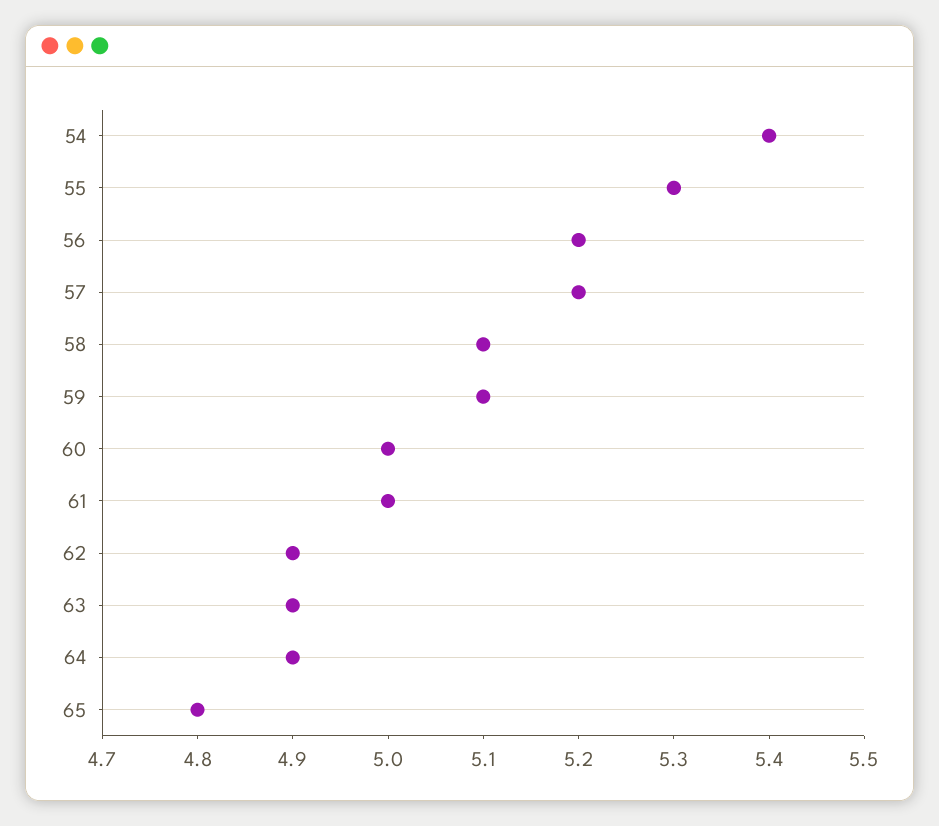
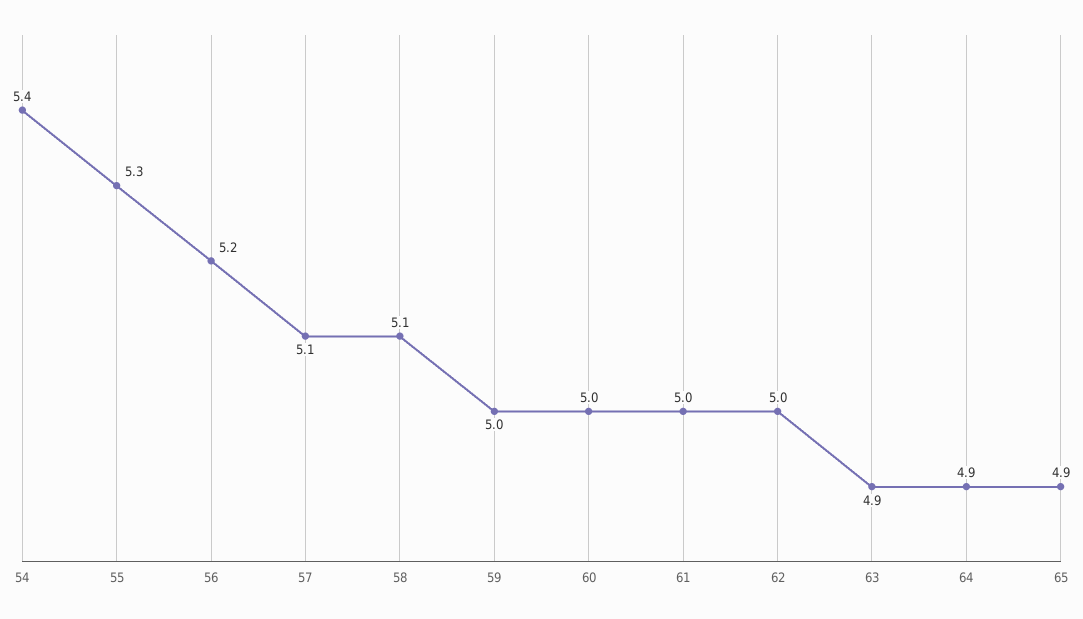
  {
    "54": 5.4,
    "55": 5.3,
    "56": 5.2,
-   "57": 5.2,
+   "57": 5.1,
    "58": 5.1,
-   "59": 5.1,
+   "59": 5,
    "60": 5,
    "61": 5,
-   "62": 4.9,
+   "62": 5,
    "63": 4.9,
    "64": 4.9,
-   "65": 4.8
+   "65": 4.9
  }

